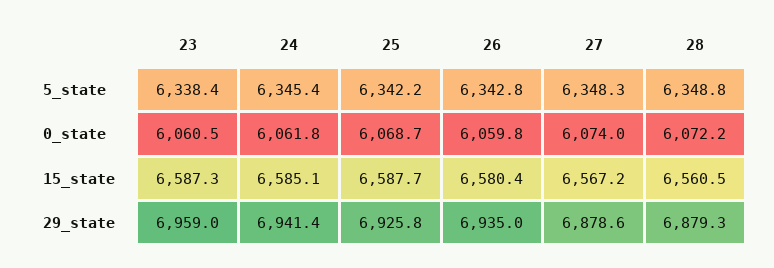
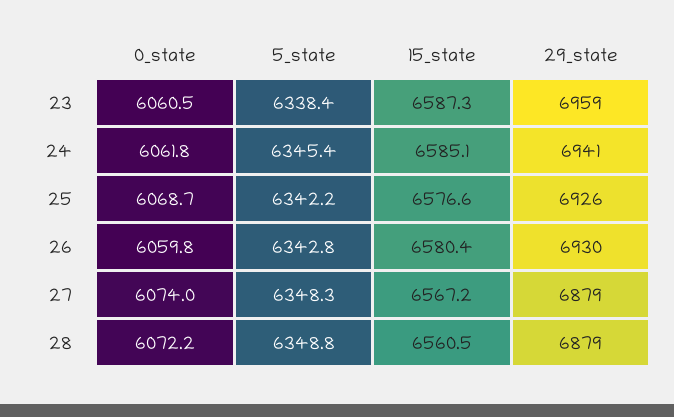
  {
    "23": {
      "5_state": 6338.4,
      "0_state": 6060.5,
      "15_state": 6587.3,
      "29_state": 6959
    },
    "24": {
      "5_state": 6345.4,
      "0_state": 6061.8,
      "15_state": 6585.1,
      "29_state": 6941.4
    },
    "25": {
      "5_state": 6342.2,
      "0_state": 6068.7,
-     "15_state": 6587.7,
+     "15_state": 6576.6,
      "29_state": 6925.8
    },
    "26": {
      "5_state": 6342.8,
      "0_state": 6059.8,
      "15_state": 6580.4,
-     "29_state": 6935
+     "29_state": 6930
    },
    "27": {
      "5_state": 6348.3,
      "0_state": 6074,
      "15_state": 6567.2,
      "29_state": 6878.6
    },
    "28": {
      "5_state": 6348.8,
      "0_state": 6072.2,
      "15_state": 6560.5,
      "29_state": 6879.3
    }
  }

